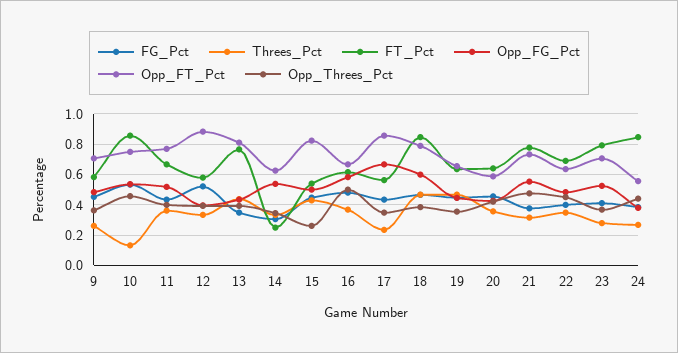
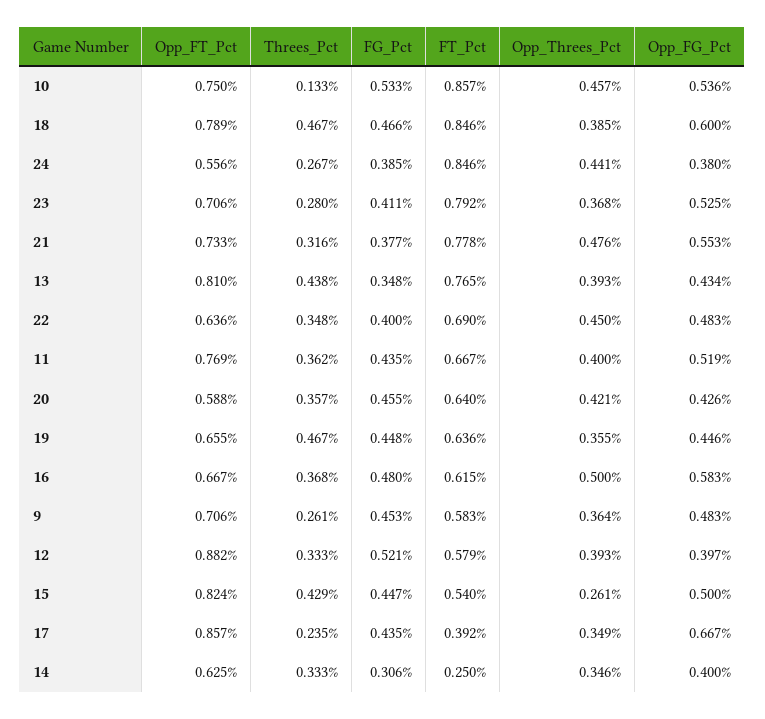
  {
    "FG_Pct": {
      "9": 0.453,
      "10": 0.533,
      "11": 0.435,
      "12": 0.521,
      "13": 0.348,
      "14": 0.306,
      "15": 0.447,
      "16": 0.48,
      "17": 0.435,
      "18": 0.466,
      "19": 0.448,
      "20": 0.455,
      "21": 0.377,
      "22": 0.4,
      "23": 0.411,
      "24": 0.385
    },
    "Threes_Pct": {
      "9": 0.261,
      "10": 0.133,
      "11": 0.362,
      "12": 0.333,
      "13": 0.438,
      "14": 0.333,
      "15": 0.429,
      "16": 0.368,
      "17": 0.235,
      "18": 0.467,
      "19": 0.467,
      "20": 0.357,
      "21": 0.316,
      "22": 0.348,
      "23": 0.28,
      "24": 0.267
    },
    "FT_Pct": {
      "9": 0.583,
      "10": 0.857,
      "11": 0.667,
      "12": 0.579,
      "13": 0.765,
      "14": 0.25,
      "15": 0.54,
      "16": 0.615,
-     "17": 0.55,
+     "17": 0.392,
      "18": 0.846,
      "19": 0.636,
      "20": 0.64,
      "21": 0.778,
      "22": 0.69,
      "23": 0.792,
      "24": 0.846
    },
    "Opp_FG_Pct": {
      "9": 0.483,
      "10": 0.536,
      "11": 0.519,
      "12": 0.397,
      "13": 0.434,
-     "14": 0.55,
+     "14": 0.4,
      "15": 0.5,
      "16": 0.583,
      "17": 0.667,
      "18": 0.6,
      "19": 0.446,
      "20": 0.426,
      "21": 0.553,
      "22": 0.483,
      "23": 0.525,
      "24": 0.38
    },
    "Opp_FT_Pct": {
      "9": 0.706,
      "10": 0.75,
      "11": 0.769,
      "12": 0.882,
      "13": 0.81,
      "14": 0.625,
      "15": 0.824,
      "16": 0.667,
      "17": 0.857,
      "18": 0.789,
      "19": 0.655,
      "20": 0.588,
      "21": 0.733,
      "22": 0.636,
      "23": 0.706,
      "24": 0.556
    },
    "Opp_Threes_Pct": {
      "9": 0.364,
      "10": 0.457,
      "11": 0.4,
      "12": 0.393,
      "13": 0.393,
      "14": 0.346,
      "15": 0.261,
      "16": 0.5,
      "17": 0.349,
      "18": 0.385,
      "19": 0.355,
      "20": 0.421,
      "21": 0.476,
      "22": 0.45,
      "23": 0.368,
      "24": 0.441
    }
  }

